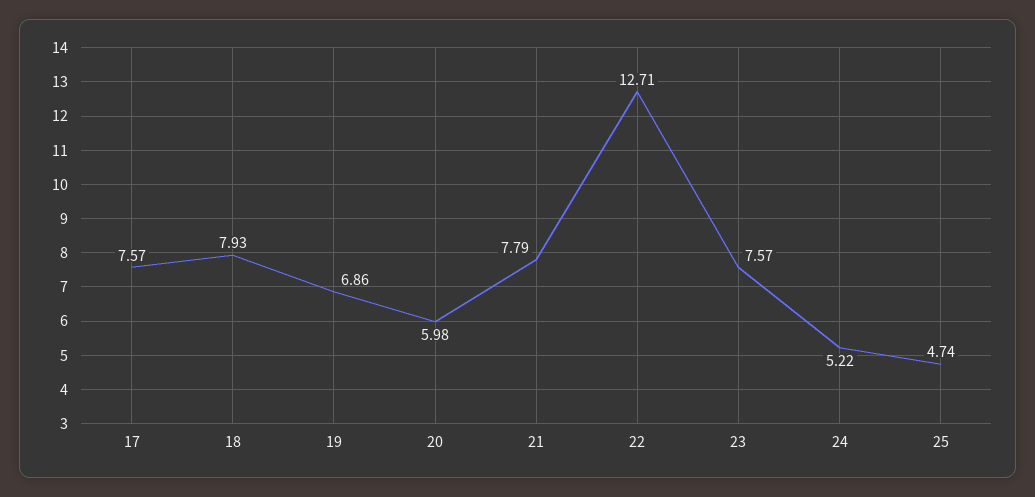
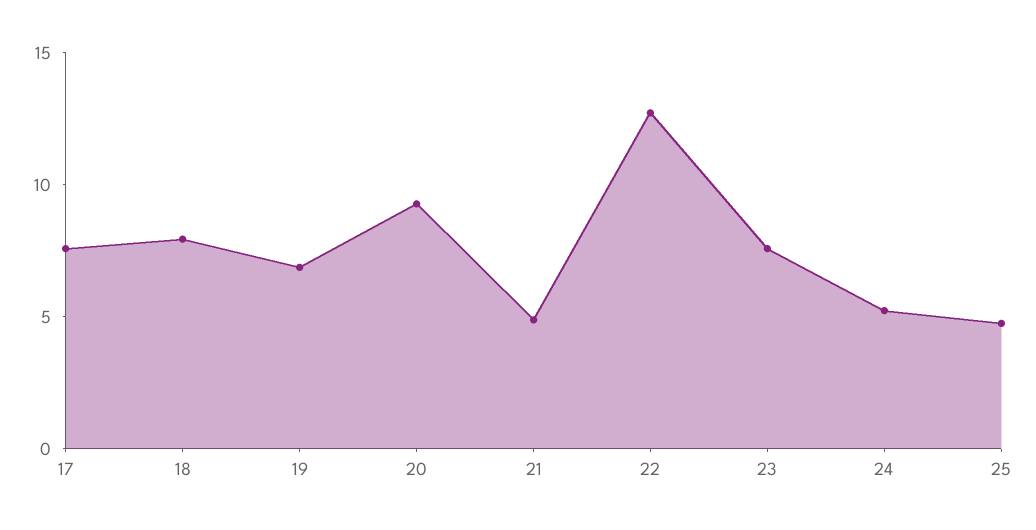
  {
    "17": 7.57,
    "18": 7.93,
    "19": 6.86,
-   "20": 5.98,
+   "20": 9,
-   "21": 7.79,
+   "21": 5,
    "22": 12.71,
    "23": 7.57,
    "24": 5.22,
    "25": 4.74
  }

